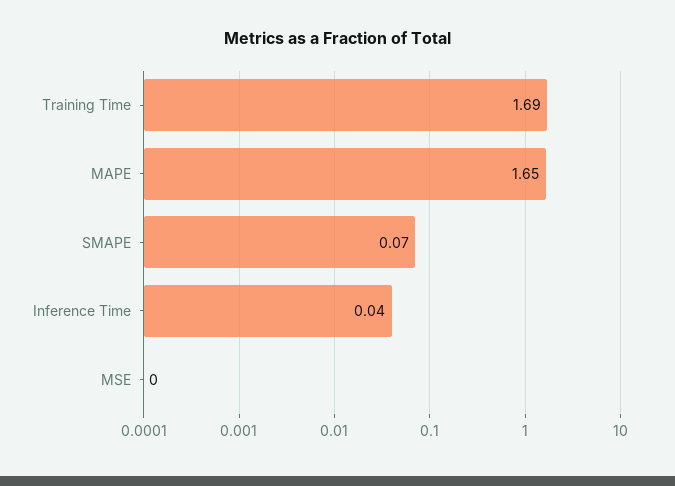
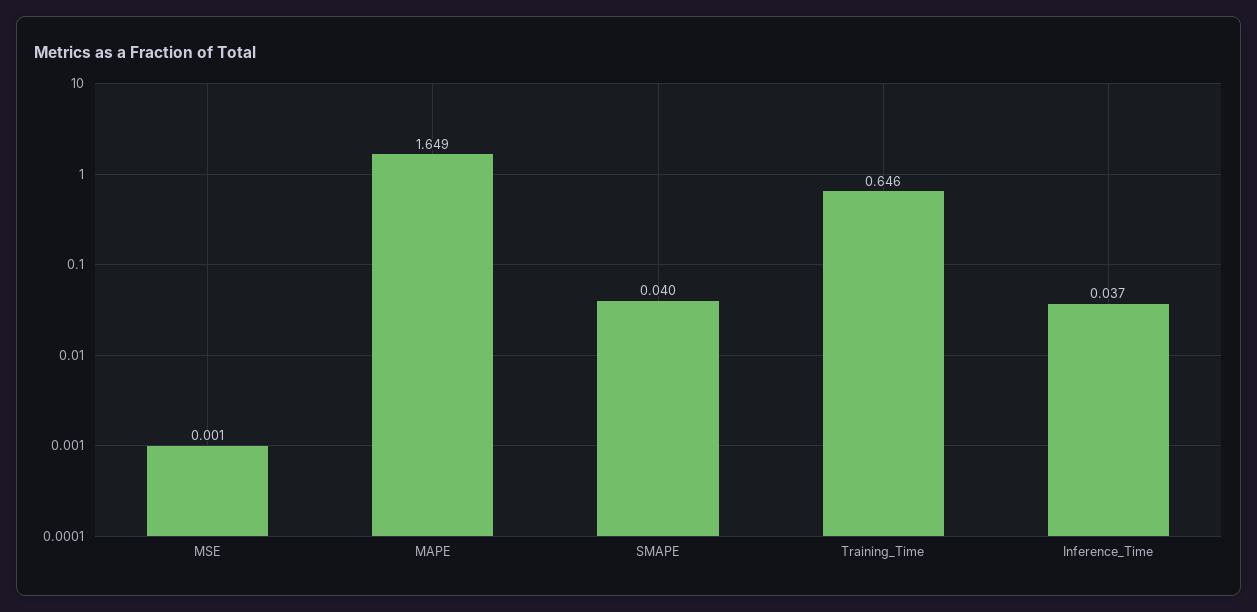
  {
-   "Training Time": 1.69,
+   "Training Time": 0.646,
    "MAPE": 1.649,
-   "SMAPE": 0.07,
+   "SMAPE": 0.04,
    "Inference Time": 0.037,
    "MSE": 0.001
  }

